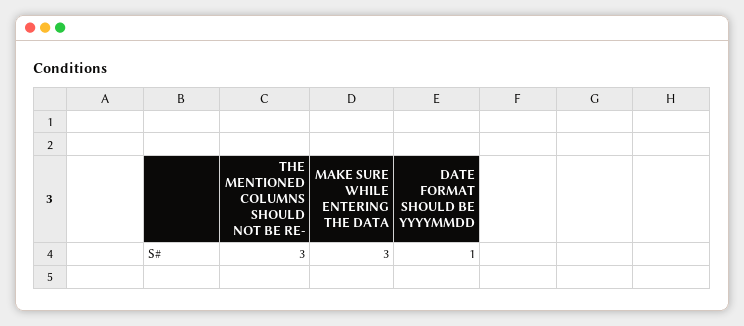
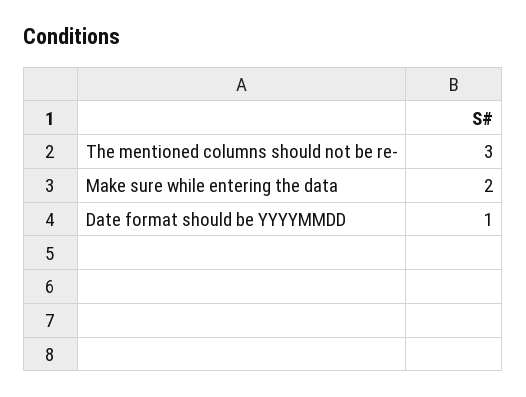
  {
    "THE MENTIONED COLUMNS SHOULD NOT BE RE-": 3,
-   "MAKE SURE WHILE ENTERING THE DATA": 3,
+   "MAKE SURE WHILE ENTERING THE DATA": 2,
    "DATE FORMAT SHOULD BE YYYYMMDD": 1
  }

